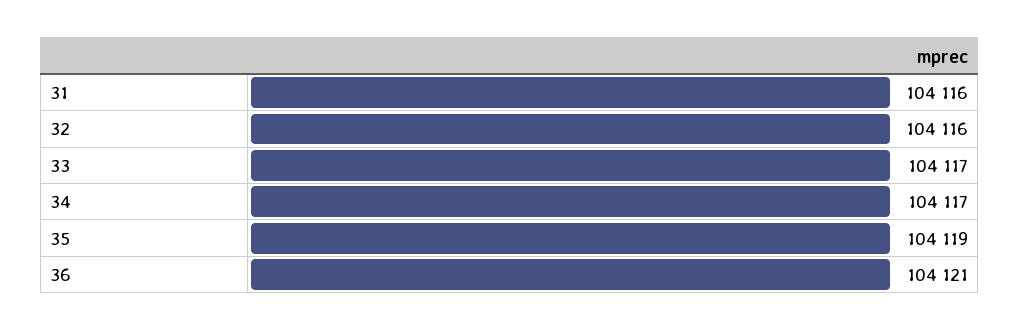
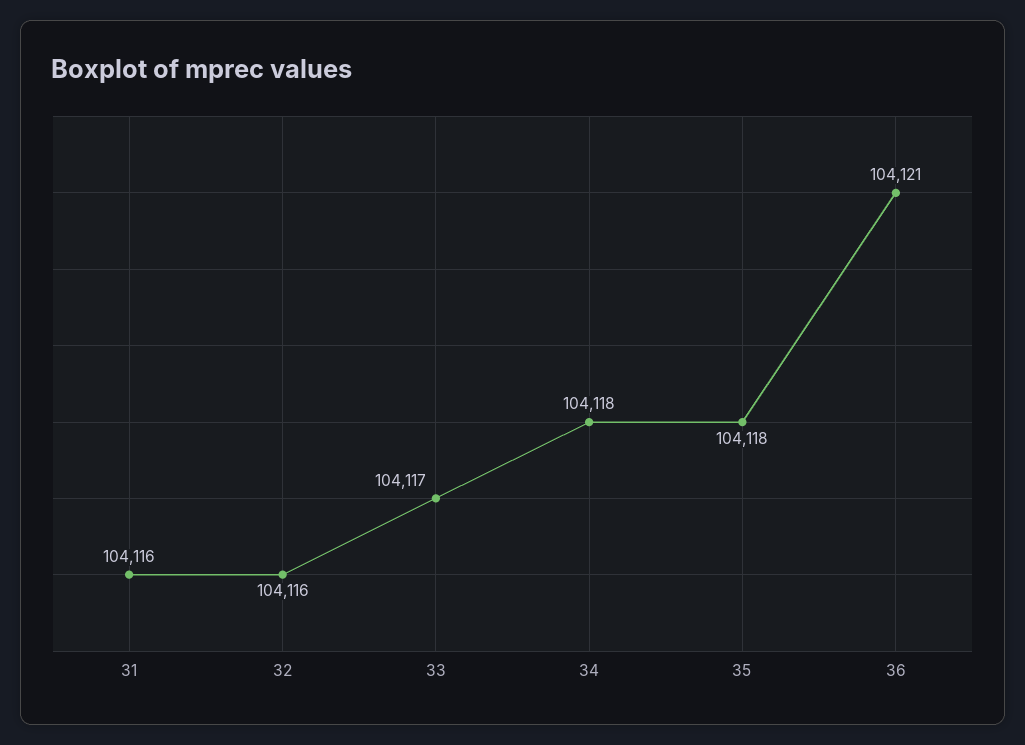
  {
    "31": 104116,
    "32": 104116,
    "33": 104117,
-   "34": 104117,
+   "34": 104118,
-   "35": 104119,
+   "35": 104118,
    "36": 104121
  }

